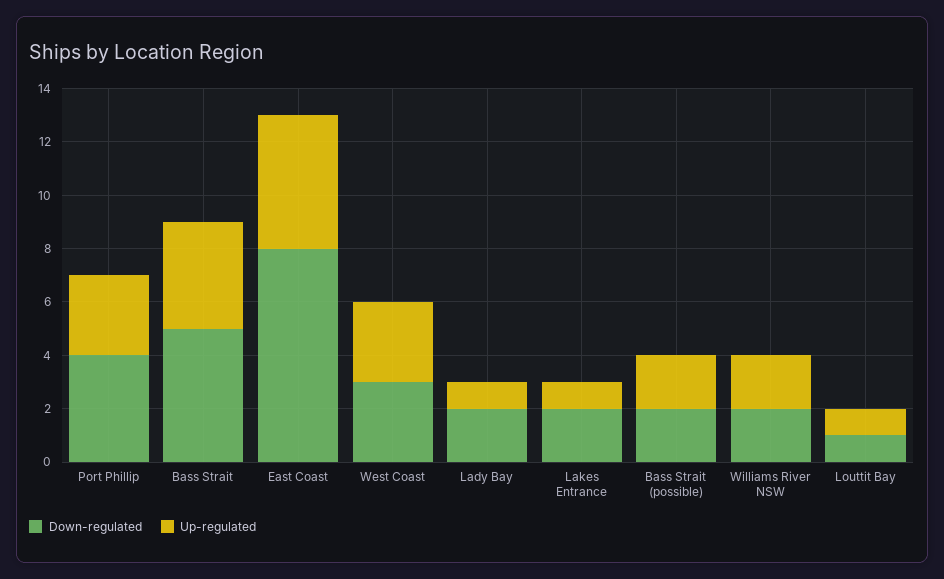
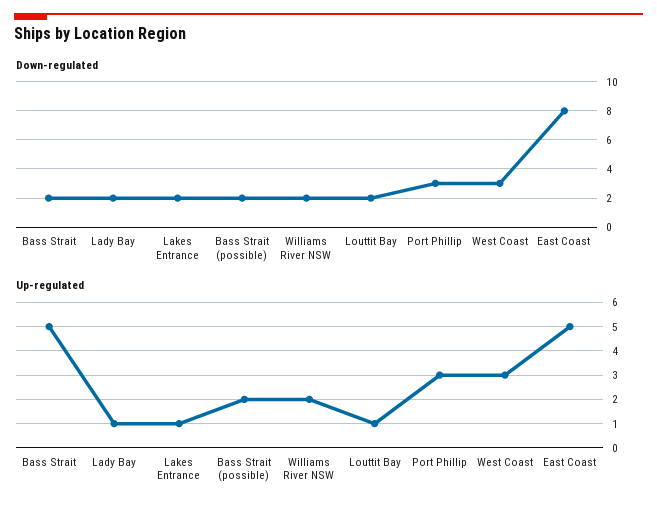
  {
    "Down-regulated": {
-     "Port Phillip": 4,
+     "Port Phillip": 3,
-     "Bass Strait": 5,
+     "Bass Strait": 2,
      "East Coast": 8,
      "West Coast": 3,
      "Lady Bay": 2,
      "Lakes Entrance": 2,
      "Bass Strait (possible)": 2,
      "Williams River NSW": 2,
-     "Louttit Bay": 1
+     "Louttit Bay": 2
    },
    "Up-regulated": {
      "Port Phillip": 3,
-     "Bass Strait": 4,
+     "Bass Strait": 5,
      "East Coast": 5,
      "West Coast": 3,
      "Lady Bay": 1,
      "Lakes Entrance": 1,
      "Bass Strait (possible)": 2,
      "Williams River NSW": 2,
      "Louttit Bay": 1
    }
  }

